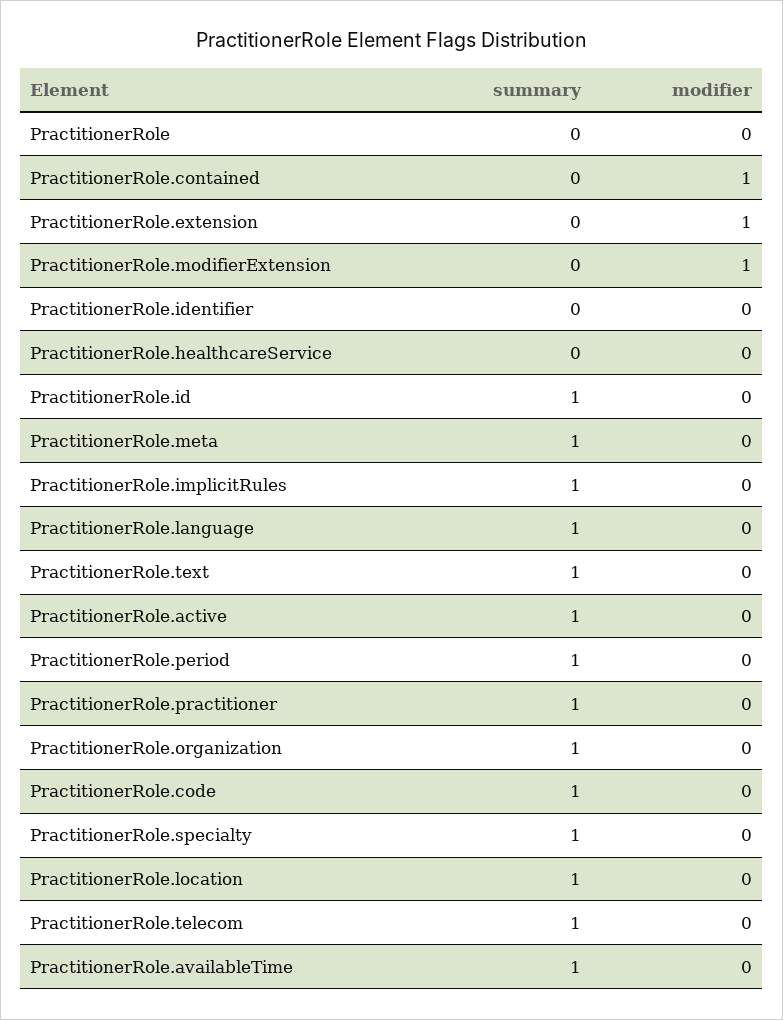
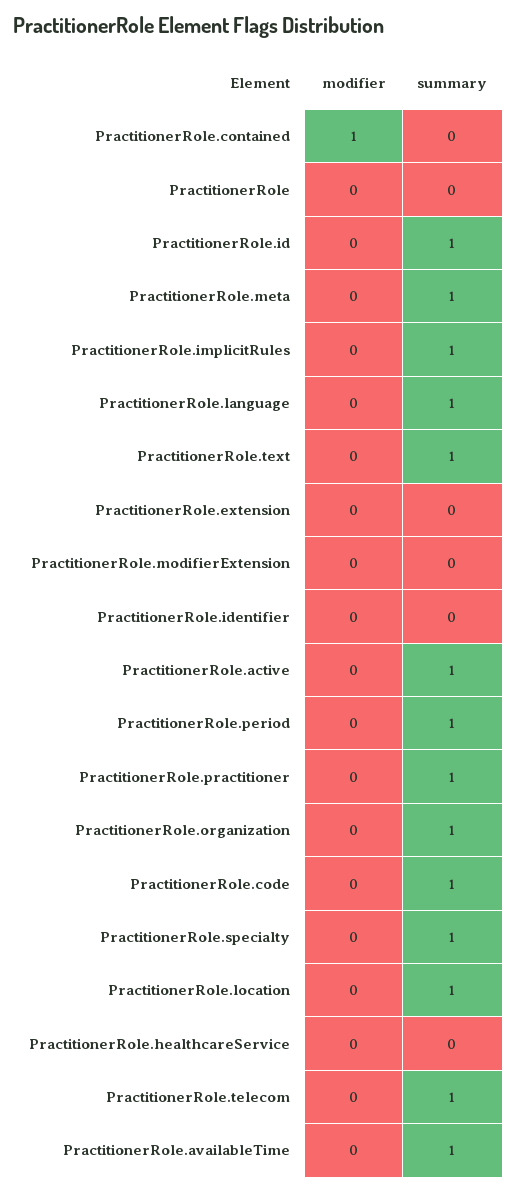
  {
    "summary": {
      "PractitionerRole": 0,
      "PractitionerRole.contained": 0,
      "PractitionerRole.extension": 0,
      "PractitionerRole.modifierExtension": 0,
      "PractitionerRole.identifier": 0,
      "PractitionerRole.healthcareService": 0,
      "PractitionerRole.id": 1,
      "PractitionerRole.meta": 1,
      "PractitionerRole.implicitRules": 1,
      "PractitionerRole.language": 1,
      "PractitionerRole.text": 1,
      "PractitionerRole.active": 1,
      "PractitionerRole.period": 1,
      "PractitionerRole.practitioner": 1,
      "PractitionerRole.organization": 1,
      "PractitionerRole.code": 1,
      "PractitionerRole.specialty": 1,
      "PractitionerRole.location": 1,
      "PractitionerRole.telecom": 1,
      "PractitionerRole.availableTime": 1
    },
    "modifier": {
      "PractitionerRole": 0,
      "PractitionerRole.contained": 1,
-     "PractitionerRole.extension": 1,
+     "PractitionerRole.extension": 0,
-     "PractitionerRole.modifierExtension": 1,
+     "PractitionerRole.modifierExtension": 0,
      "PractitionerRole.identifier": 0,
      "PractitionerRole.healthcareService": 0,
      "PractitionerRole.id": 0,
      "PractitionerRole.meta": 0,
      "PractitionerRole.implicitRules": 0,
      "PractitionerRole.language": 0,
      "PractitionerRole.text": 0,
      "PractitionerRole.active": 0,
      "PractitionerRole.period": 0,
      "PractitionerRole.practitioner": 0,
      "PractitionerRole.organization": 0,
      "PractitionerRole.code": 0,
      "PractitionerRole.specialty": 0,
      "PractitionerRole.location": 0,
      "PractitionerRole.telecom": 0,
      "PractitionerRole.availableTime": 0
    }
  }

